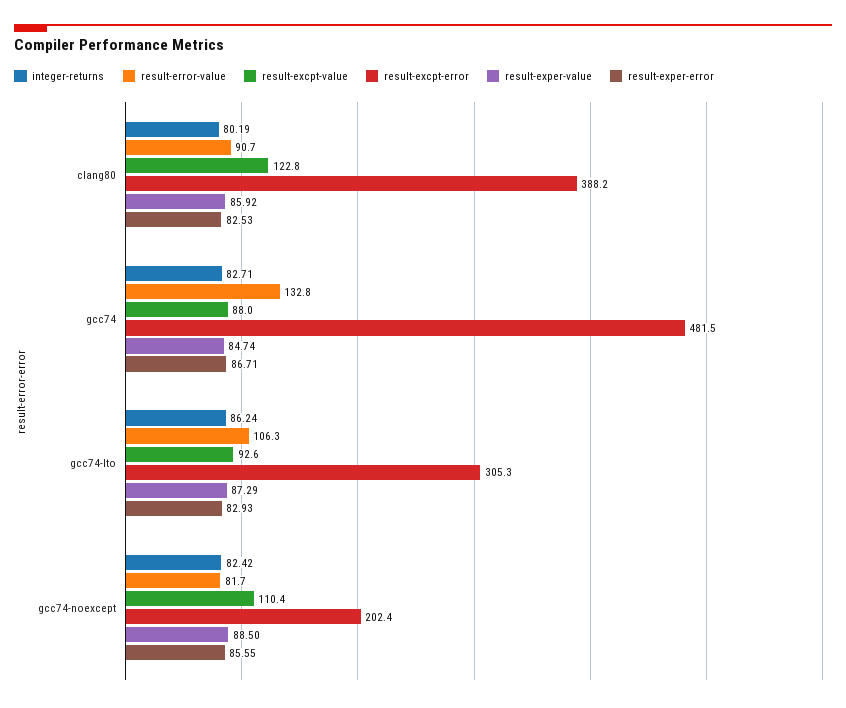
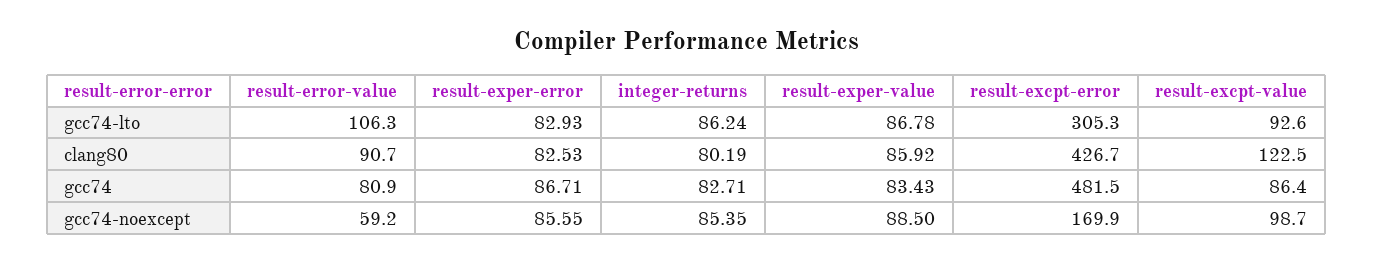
  {
    "integer-returns": {
      "clang80": 80.19,
      "gcc74": 82.71,
      "gcc74-lto": 86.24,
-     "gcc74-noexcept": 82.42
+     "gcc74-noexcept": 85.35
    },
    "result-error-value": {
      "clang80": 90.7,
-     "gcc74": 132.8,
+     "gcc74": 80.9,
      "gcc74-lto": 106.3,
-     "gcc74-noexcept": 81.7
+     "gcc74-noexcept": 59.2
    },
    "result-excpt-value": {
-     "clang80": 122.8,
+     "clang80": 122.5,
-     "gcc74": 88,
+     "gcc74": 86.4,
      "gcc74-lto": 92.6,
-     "gcc74-noexcept": 110.4
+     "gcc74-noexcept": 98.7
    },
    "result-excpt-error": {
-     "clang80": 388.2,
+     "clang80": 426.7,
      "gcc74": 481.5,
      "gcc74-lto": 305.3,
-     "gcc74-noexcept": 202.4
+     "gcc74-noexcept": 169.9
    },
    "result-exper-value": {
      "clang80": 85.92,
-     "gcc74": 84.74,
+     "gcc74": 83.43,
-     "gcc74-lto": 87.29,
+     "gcc74-lto": 86.78,
      "gcc74-noexcept": 88.5
    },
    "result-exper-error": {
      "clang80": 82.53,
      "gcc74": 86.71,
      "gcc74-lto": 82.93,
      "gcc74-noexcept": 85.55
    }
  }

